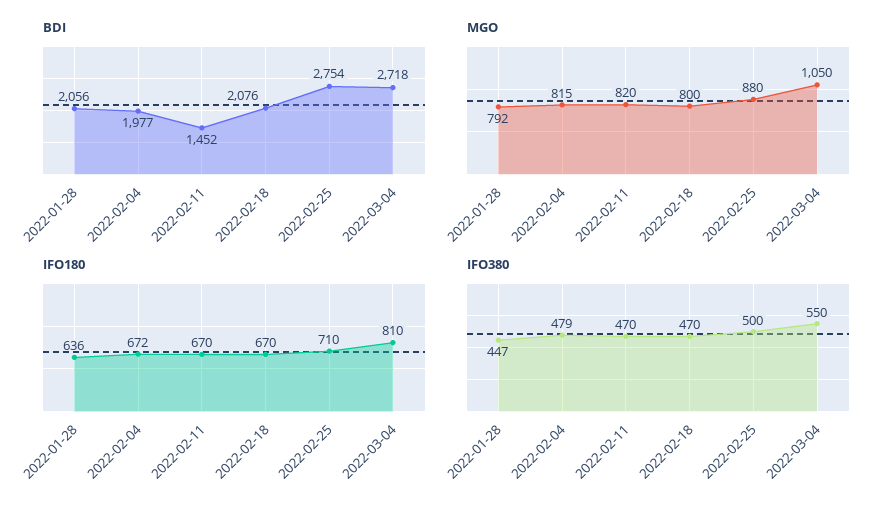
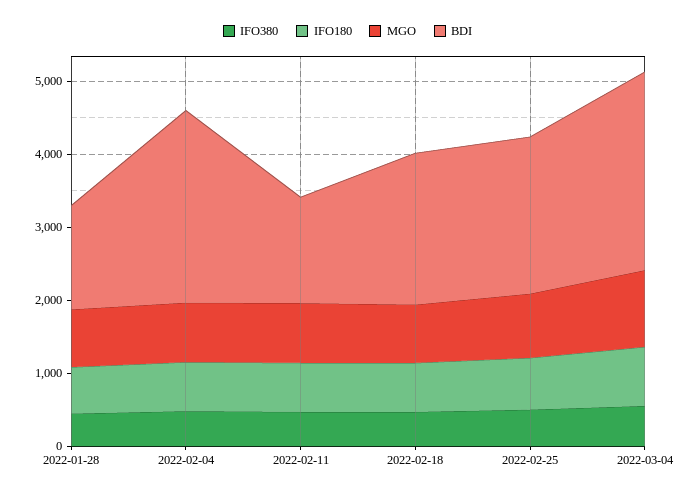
  {
    "BDI": {
-     "2022-01-28": 2056,
+     "2022-01-28": 1400,
-     "2022-02-04": 1977,
+     "2022-02-04": 2600,
      "2022-02-11": 1452,
      "2022-02-18": 2076,
-     "2022-02-25": 2754,
+     "2022-02-25": 2200,
      "2022-03-04": 2718
    },
    "MGO": {
      "2022-01-28": 792,
      "2022-02-04": 815,
      "2022-02-11": 820,
      "2022-02-18": 800,
      "2022-02-25": 880,
      "2022-03-04": 1050
    },
    "IFO180": {
      "2022-01-28": 636,
      "2022-02-04": 672,
      "2022-02-11": 670,
      "2022-02-18": 670,
      "2022-02-25": 710,
      "2022-03-04": 810
    },
    "IFO380": {
      "2022-01-28": 447,
      "2022-02-04": 479,
      "2022-02-11": 470,
      "2022-02-18": 470,
      "2022-02-25": 500,
      "2022-03-04": 550
    }
  }

